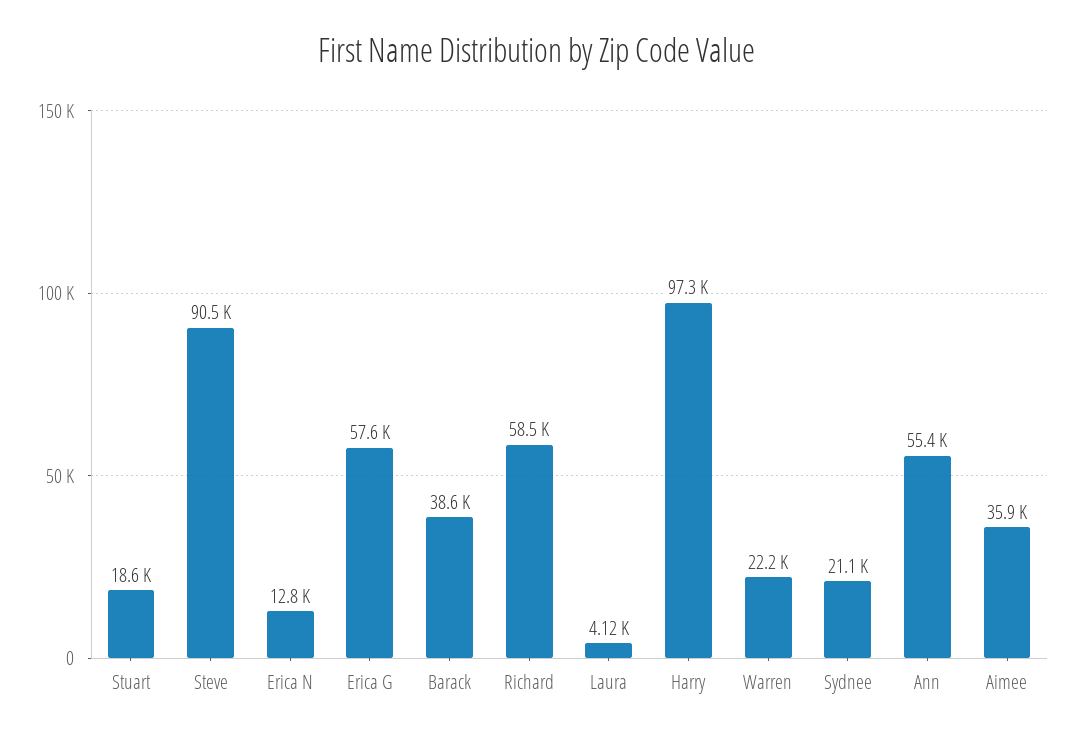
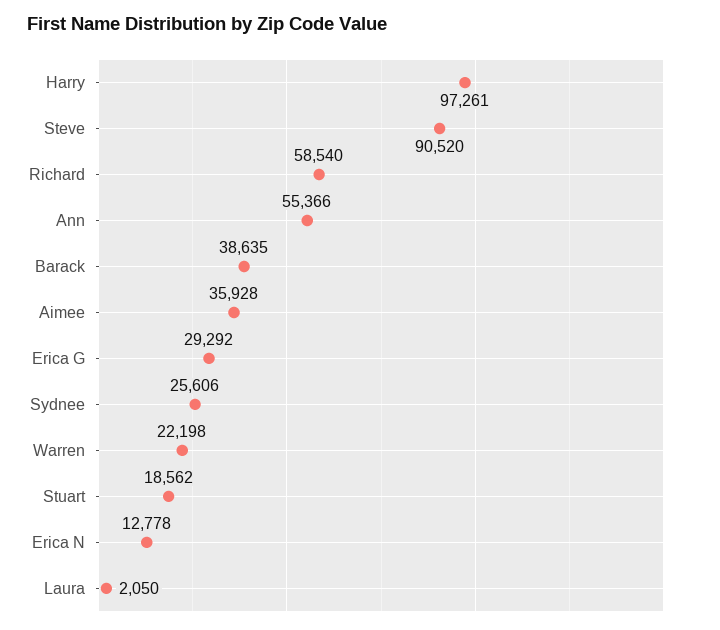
  {
    "Stuart": 18562,
    "Steve": 90520,
    "Erica N": 12778,
-   "Erica G": 57600,
+   "Erica G": 29292,
    "Barack": 38635,
    "Richard": 58540,
-   "Laura": 4120,
+   "Laura": 2050,
    "Harry": 97261,
    "Warren": 22198,
-   "Sydnee": 21100,
+   "Sydnee": 25606,
    "Ann": 55366,
    "Aimee": 35928
  }

